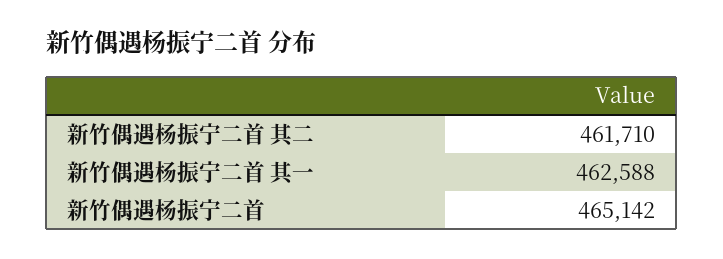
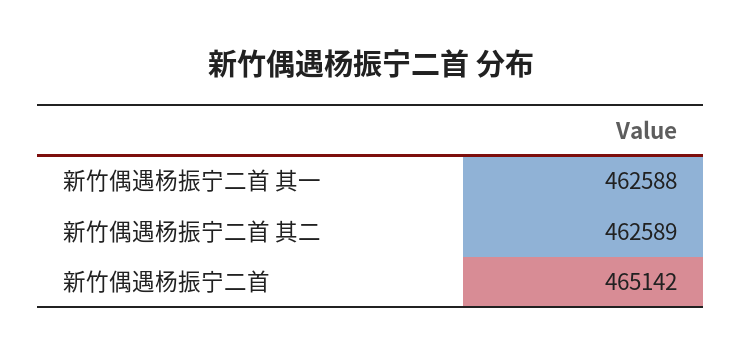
  {
-   "新竹偶遇杨振宁二首 其二": 461710,
+   "新竹偶遇杨振宁二首 其二": 462589,
    "新竹偶遇杨振宁二首 其一": 462588,
    "新竹偶遇杨振宁二首": 465142
  }

